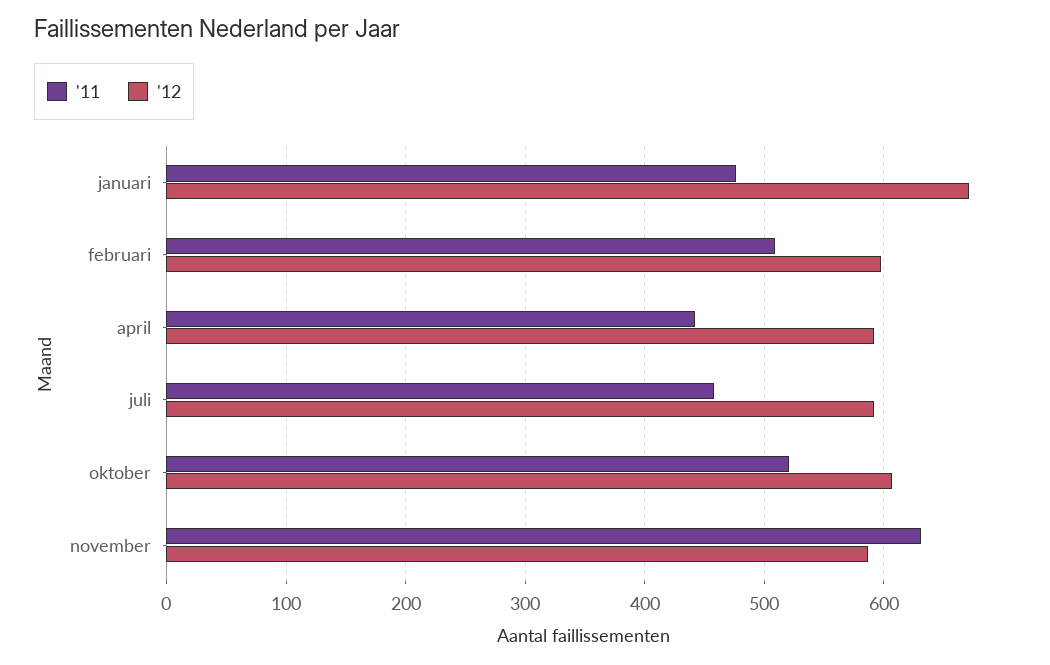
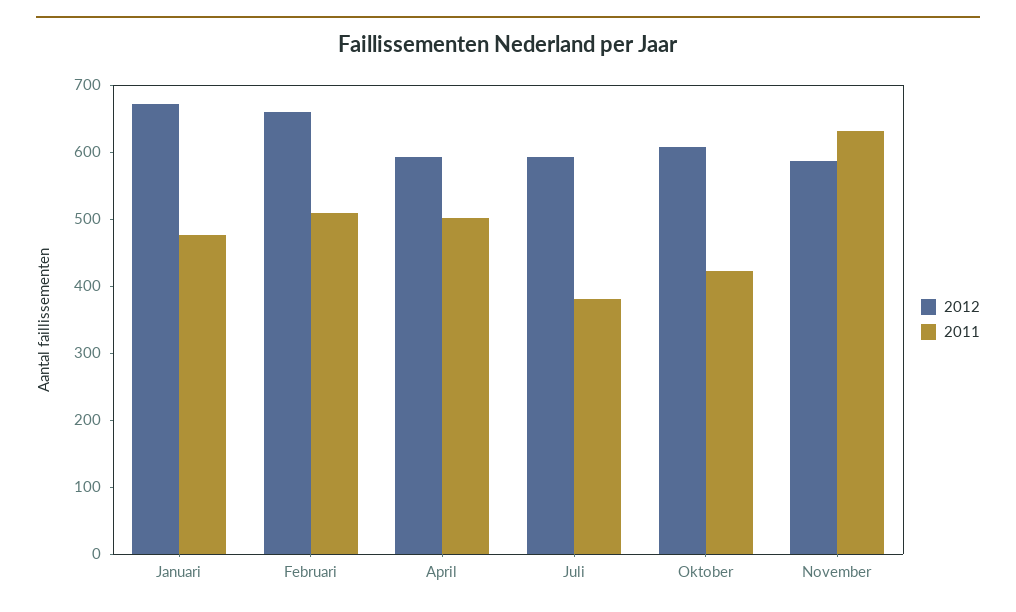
  {
    "'11": {
      "januari": 480,
      "februari": 510,
-     "april": 440,
+     "april": 500,
-     "juli": 460,
+     "juli": 380,
-     "oktober": 520,
+     "oktober": 420,
      "november": 630
    },
    "'12": {
      "januari": 670,
-     "februari": 600,
+     "februari": 660,
      "april": 590,
      "juli": 590,
      "oktober": 610,
      "november": 590
    }
  }

